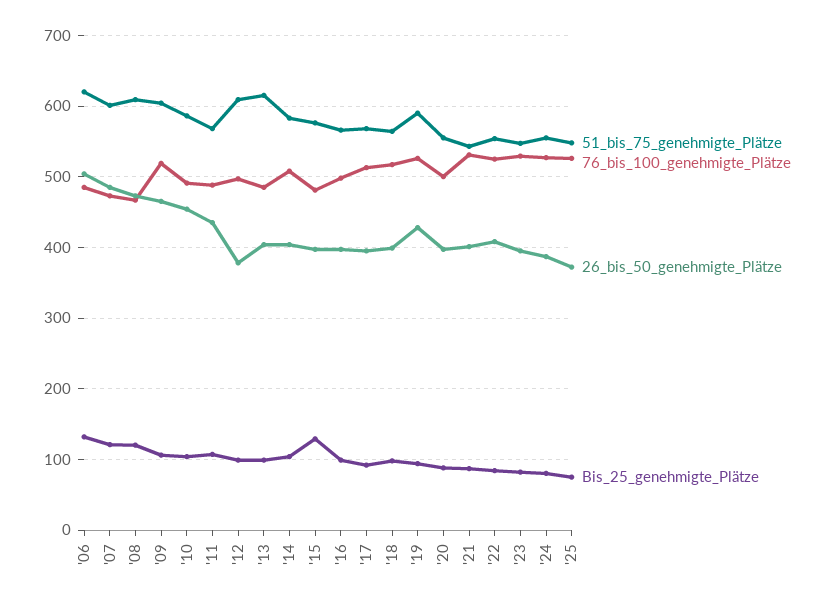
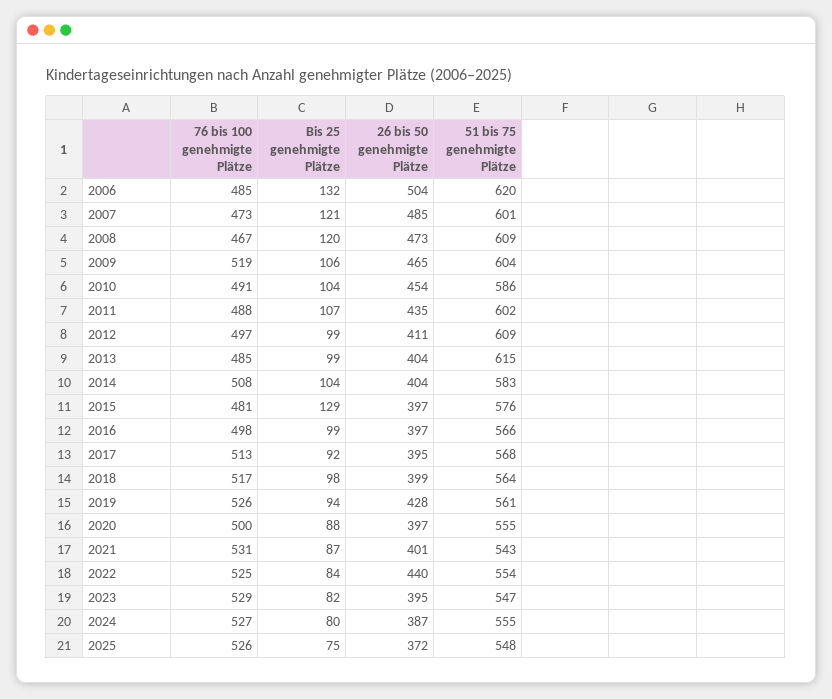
  {
    "51_bis_75_genehmigte_Plätze": {
      "'06": 620,
      "'07": 601,
      "'08": 609,
      "'09": 604,
      "'10": 586,
-     "'11": 570,
+     "'11": 602,
      "'12": 609,
      "'13": 615,
      "'14": 583,
      "'15": 576,
      "'16": 566,
      "'17": 568,
      "'18": 564,
-     "'19": 590,
+     "'19": 561,
      "'20": 555,
      "'21": 543,
      "'22": 554,
      "'23": 547,
      "'24": 555,
      "'25": 548
    },
    "76_bis_100_genehmigte_Plätze": {
      "'06": 485,
      "'07": 473,
      "'08": 467,
      "'09": 519,
      "'10": 491,
      "'11": 488,
      "'12": 497,
      "'13": 485,
      "'14": 508,
      "'15": 481,
      "'16": 498,
      "'17": 513,
      "'18": 517,
      "'19": 526,
      "'20": 500,
      "'21": 531,
      "'22": 525,
      "'23": 529,
      "'24": 527,
      "'25": 526
    },
    "26_bis_50_genehmigte_Plätze": {
      "'06": 504,
      "'07": 485,
      "'08": 473,
      "'09": 465,
      "'10": 454,
      "'11": 435,
-     "'12": 380,
+     "'12": 411,
      "'13": 404,
      "'14": 404,
      "'15": 397,
      "'16": 397,
      "'17": 395,
      "'18": 399,
      "'19": 428,
      "'20": 397,
      "'21": 401,
-     "'22": 410,
+     "'22": 440,
      "'23": 395,
      "'24": 387,
      "'25": 372
    },
    "Bis_25_genehmigte_Plätze": {
      "'06": 132,
      "'07": 121,
      "'08": 120,
      "'09": 106,
      "'10": 104,
      "'11": 107,
      "'12": 99,
      "'13": 99,
      "'14": 104,
      "'15": 129,
      "'16": 99,
      "'17": 92,
      "'18": 98,
      "'19": 94,
      "'20": 88,
      "'21": 87,
      "'22": 84,
      "'23": 82,
      "'24": 80,
      "'25": 75
    }
  }

